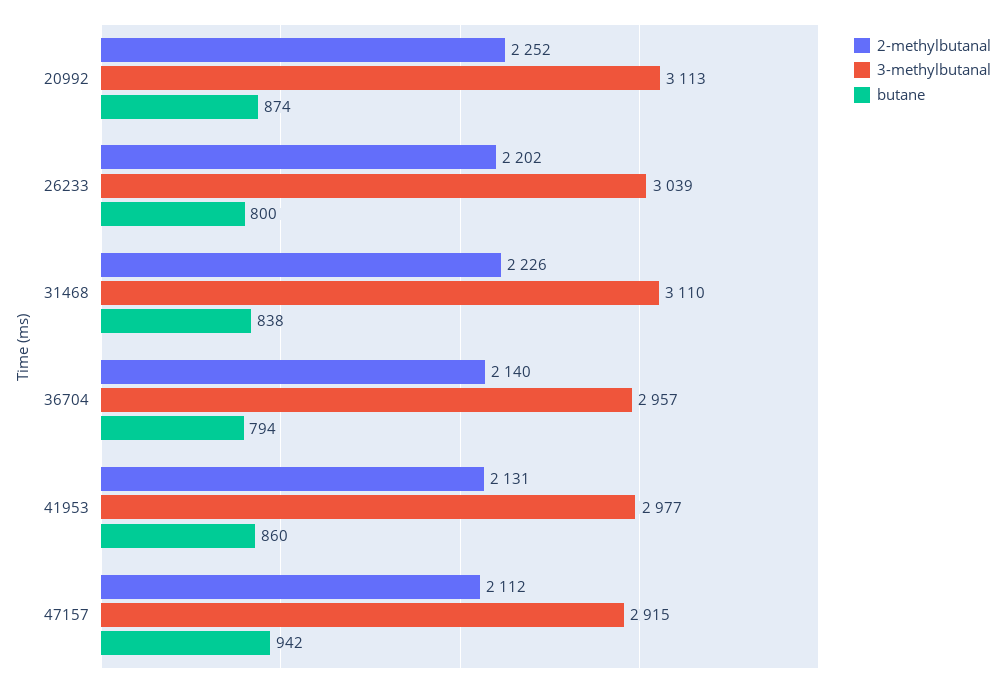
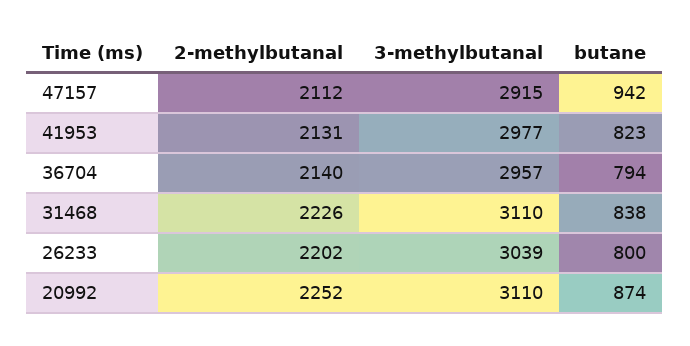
  {
    "2-methylbutanal": {
      "20992": 2252,
      "26233": 2202,
      "31468": 2226,
      "36704": 2140,
      "41953": 2131,
      "47157": 2112
    },
    "3-methylbutanal": {
-     "20992": 3113,
+     "20992": 3110,
      "26233": 3039,
      "31468": 3110,
      "36704": 2957,
      "41953": 2977,
      "47157": 2915
    },
    "butane": {
      "20992": 874,
      "26233": 800,
      "31468": 838,
      "36704": 794,
-     "41953": 860,
+     "41953": 823,
      "47157": 942
    }
  }

